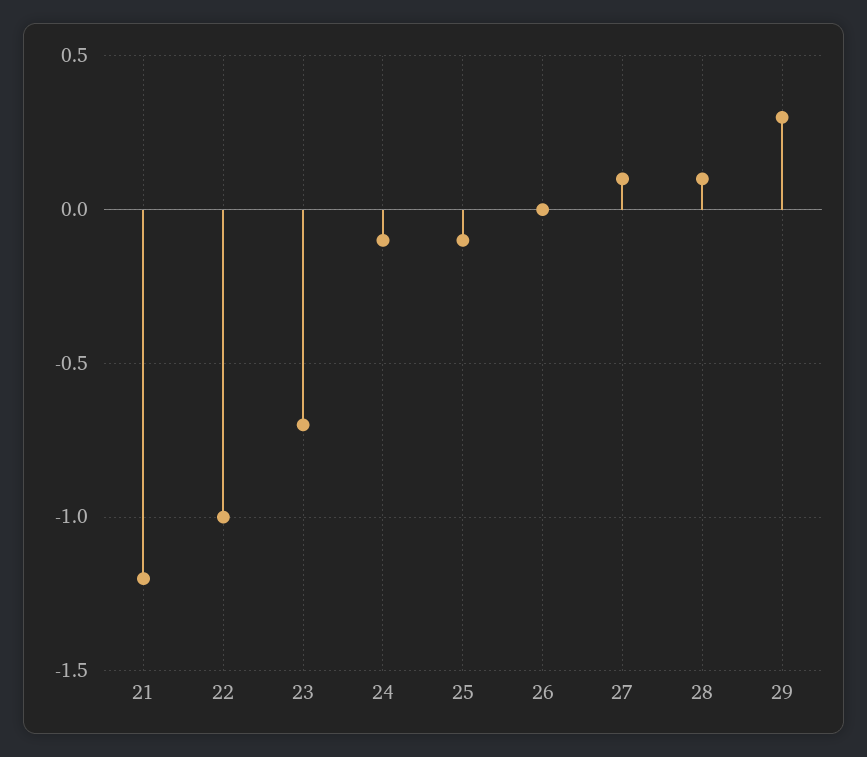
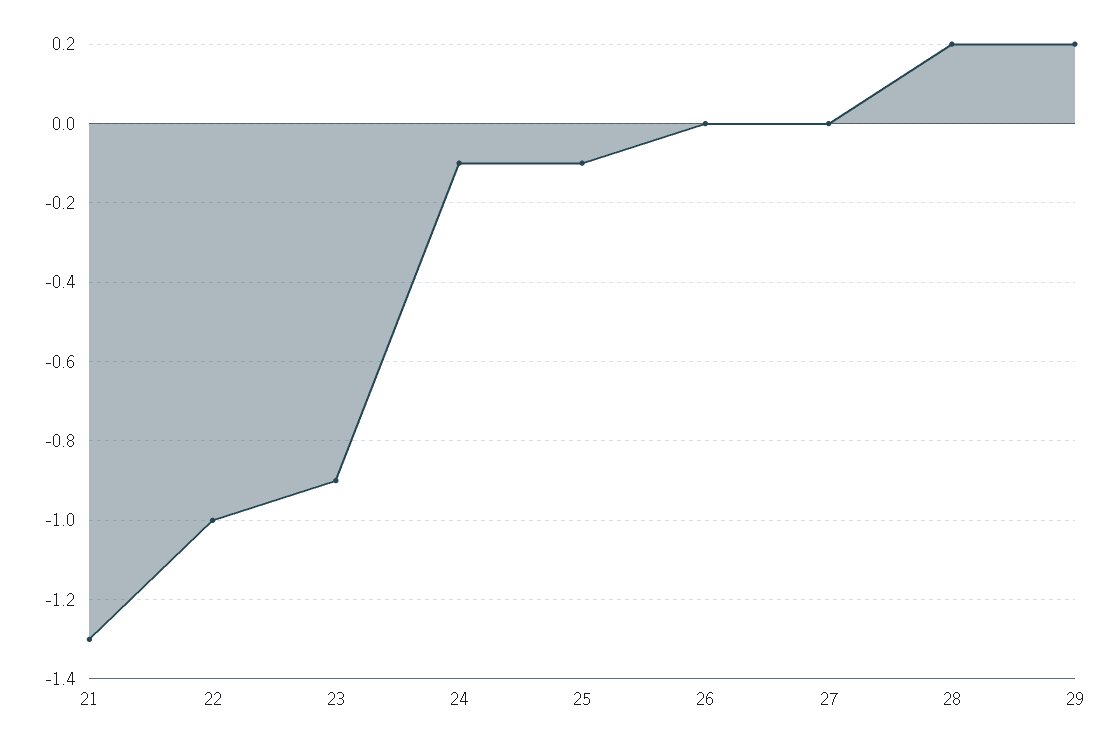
  {
-   "21": -1.2,
+   "21": -1.3,
    "22": -1,
-   "23": -0.7,
+   "23": -0.9,
    "24": -0.1,
    "25": -0.1,
    "26": 0,
-   "27": 0.1,
+   "27": 0,
-   "28": 0.1,
+   "28": 0.2,
-   "29": 0.3
+   "29": 0.2
  }

